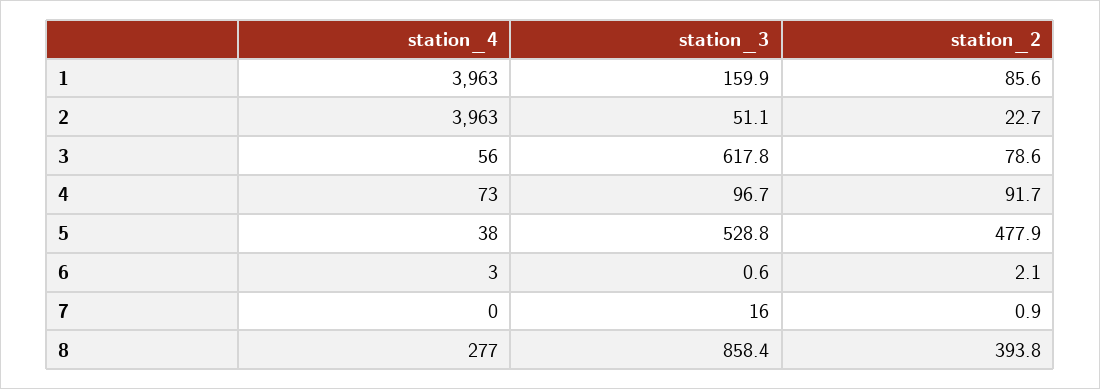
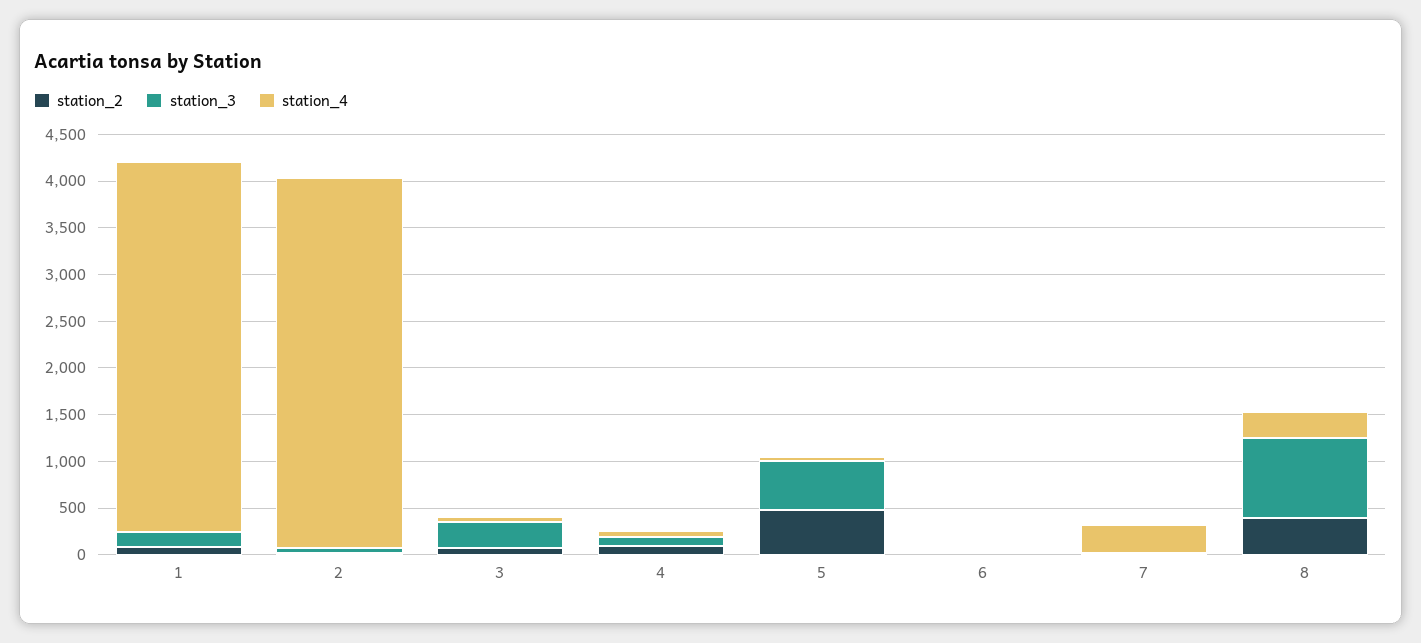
  {
    "station_4": {
      "1": 3963,
      "2": 3963,
      "3": 56,
      "4": 73,
      "5": 38,
      "6": 3,
-     "7": 0,
+     "7": 300,
      "8": 277
    },
    "station_3": {
      "1": 159.9,
      "2": 51.1,
-     "3": 617.8,
+     "3": 300,
      "4": 96.7,
      "5": 528.8,
      "6": 0.6,
      "7": 16,
      "8": 858.4
    },
    "station_2": {
      "1": 85.6,
      "2": 22.7,
      "3": 78.6,
      "4": 91.7,
      "5": 477.9,
      "6": 2.1,
      "7": 0.9,
      "8": 393.8
    }
  }

